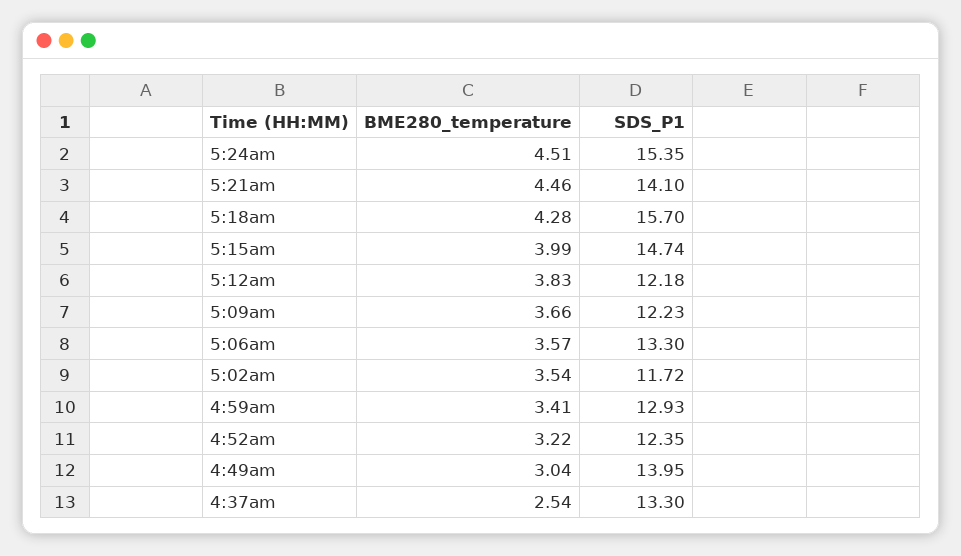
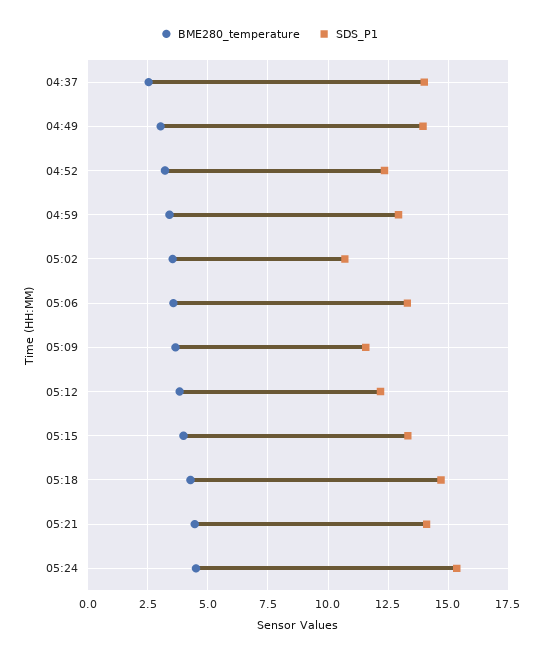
  {
    "BME280_temperature": {
      "5:24am": 4.51,
      "5:21am": 4.46,
      "5:18am": 4.28,
      "5:15am": 3.99,
      "5:12am": 3.83,
      "5:09am": 3.66,
      "5:06am": 3.57,
      "5:02am": 3.54,
      "4:59am": 3.41,
      "4:52am": 3.22,
      "4:49am": 3.04,
      "4:37am": 2.54
    },
    "SDS_P1": {
      "5:24am": 15.35,
      "5:21am": 14.1,
-     "5:18am": 15.7,
+     "5:18am": 14.75,
-     "5:15am": 14.74,
+     "5:15am": 13.25,
      "5:12am": 12.18,
-     "5:09am": 12.23,
+     "5:09am": 11.5,
      "5:06am": 13.3,
-     "5:02am": 11.72,
+     "5:02am": 10.75,
      "4:59am": 12.93,
      "4:52am": 12.35,
      "4:49am": 13.95,
-     "4:37am": 13.3
+     "4:37am": 14
    }
  }

